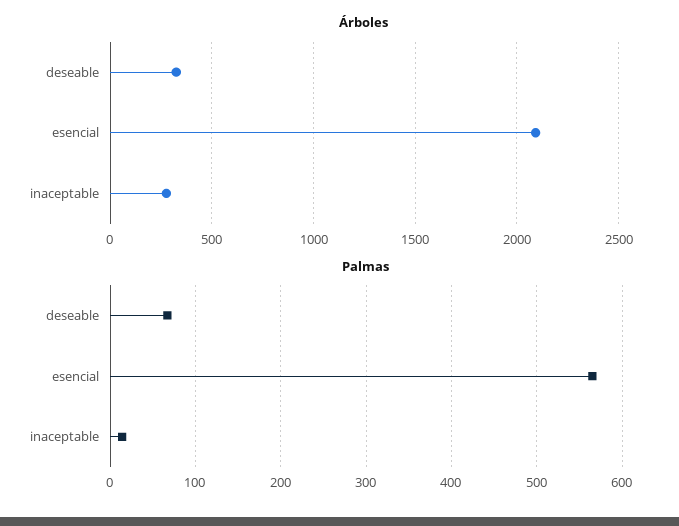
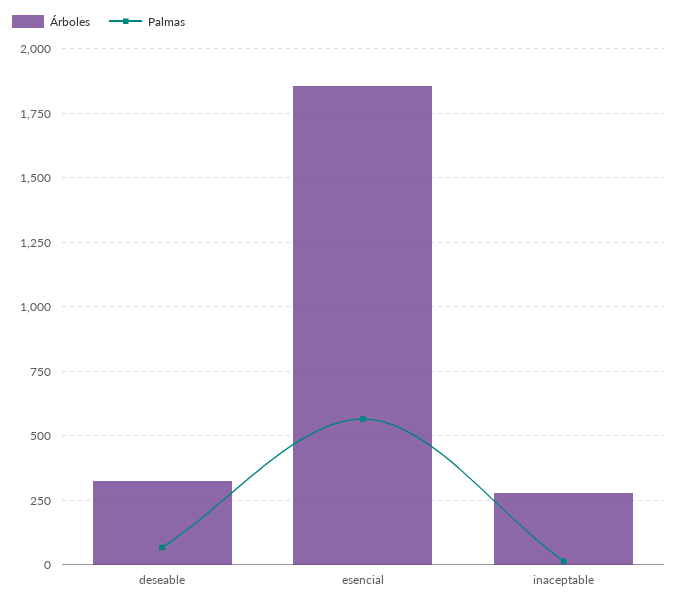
  {
    "Árboles": {
      "deseable": 325,
-     "esencial": 2100,
+     "esencial": 1850,
      "inaceptable": 275
    },
    "Palmas": {
      "deseable": 70,
      "esencial": 570,
      "inaceptable": 10
    }
  }

